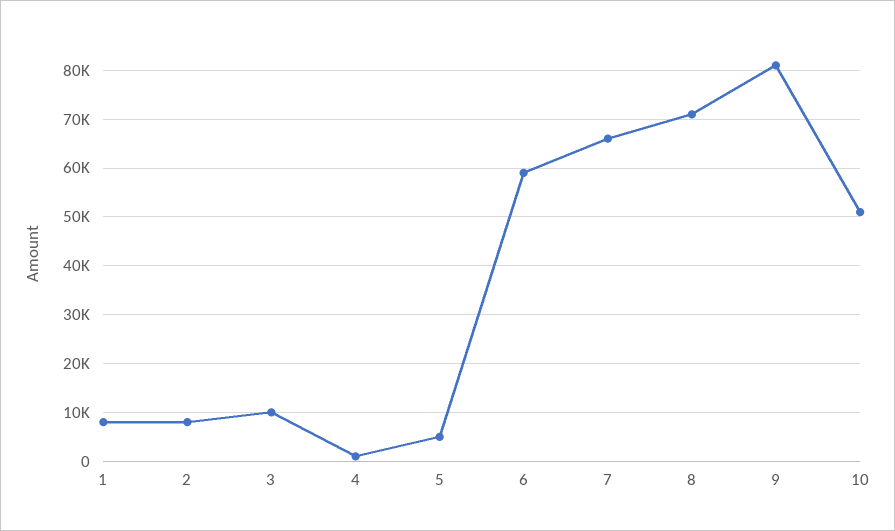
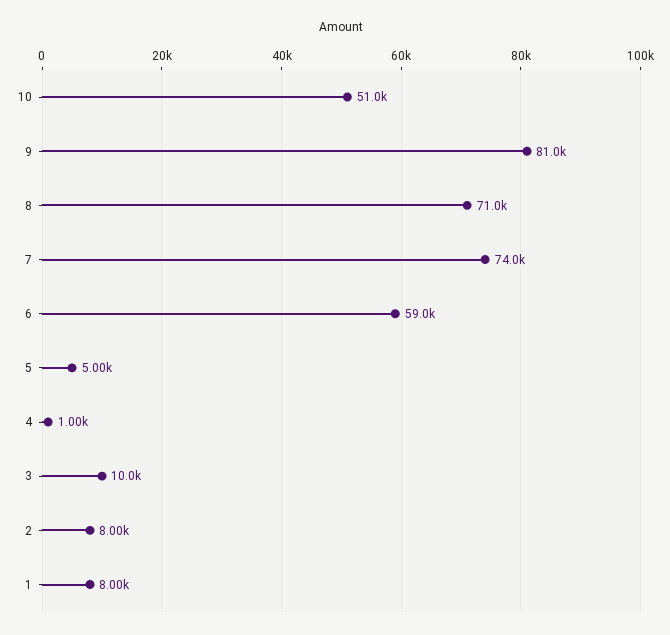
  {
    "1": 8000,
    "2": 8000,
    "3": 10000,
    "4": 1000,
    "5": 5000,
    "6": 59000,
-   "7": 66000,
+   "7": 74000,
    "8": 71000,
    "9": 81000,
    "10": 51000
  }

